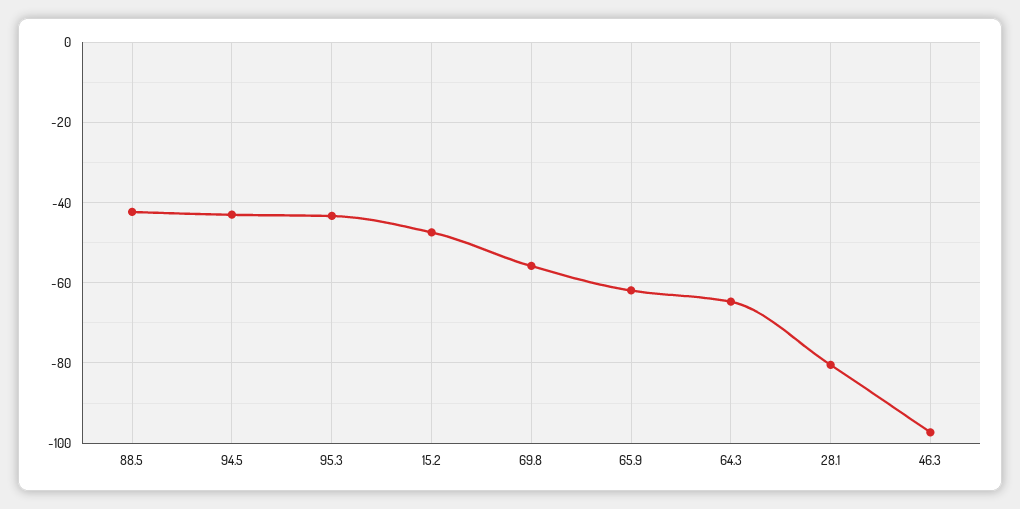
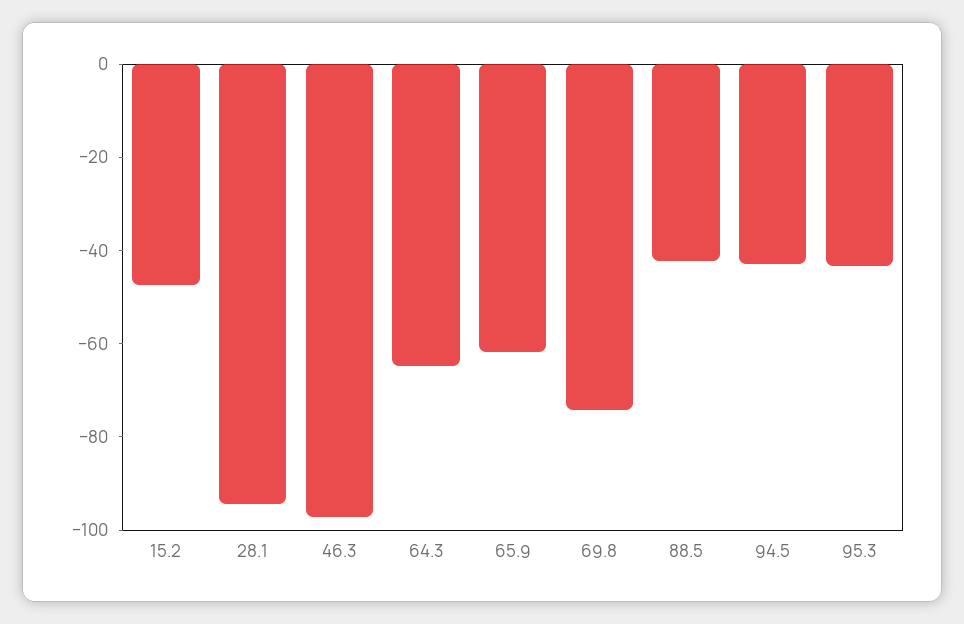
  {
    "88.5": -42,
    "94.5": -44,
    "95.3": -44,
    "15.2": -48,
-   "69.8": -56,
+   "69.8": -75,
    "65.9": -62,
    "64.3": -64,
-   "28.1": -80,
+   "28.1": -95,
    "46.3": -98
  }

